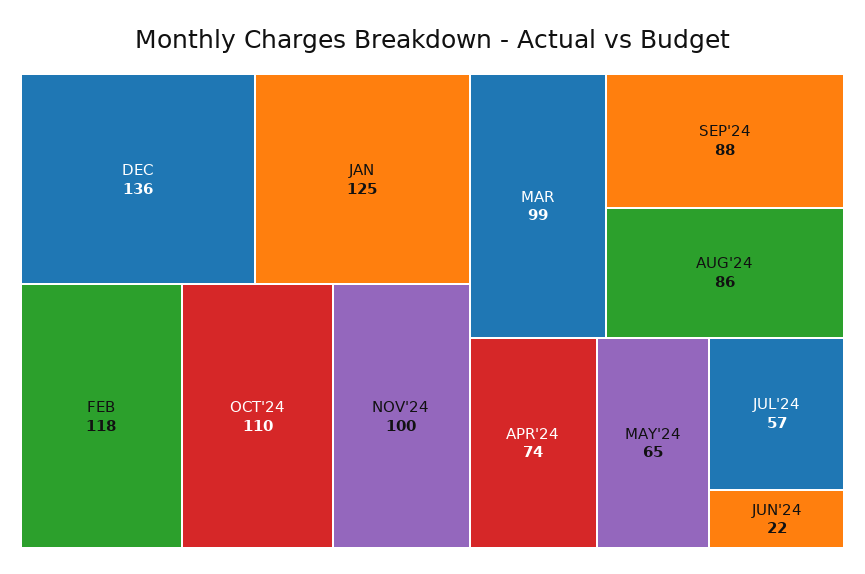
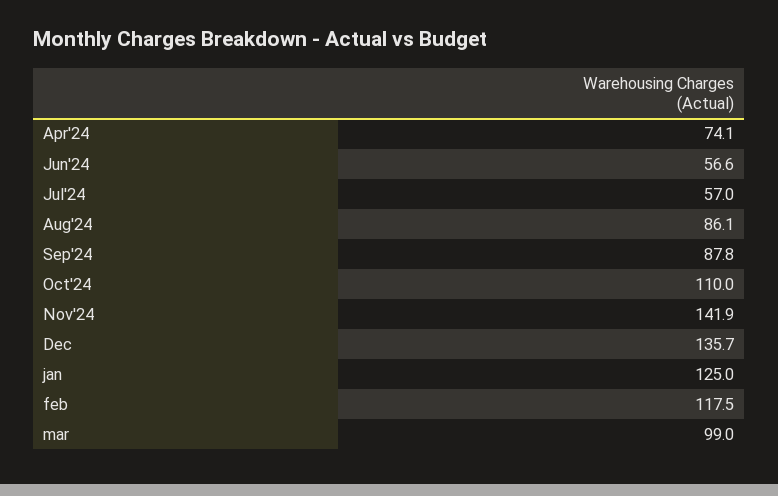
  {
    "DEC": 135.7,
    "JAN": 125,
    "FEB": 117.5,
    "OCT'24": 110,
-   "NOV'24": 100,
+   "NOV'24": 141.9,
    "MAR": 99,
    "SEP'24": 87.8,
    "AUG'24": 86.1,
    "APR'24": 74.1,
-   "MAY'24": 65,
    "JUL'24": 57,
-   "JUN'24": 22
+   "JUN'24": 56.6
  }

